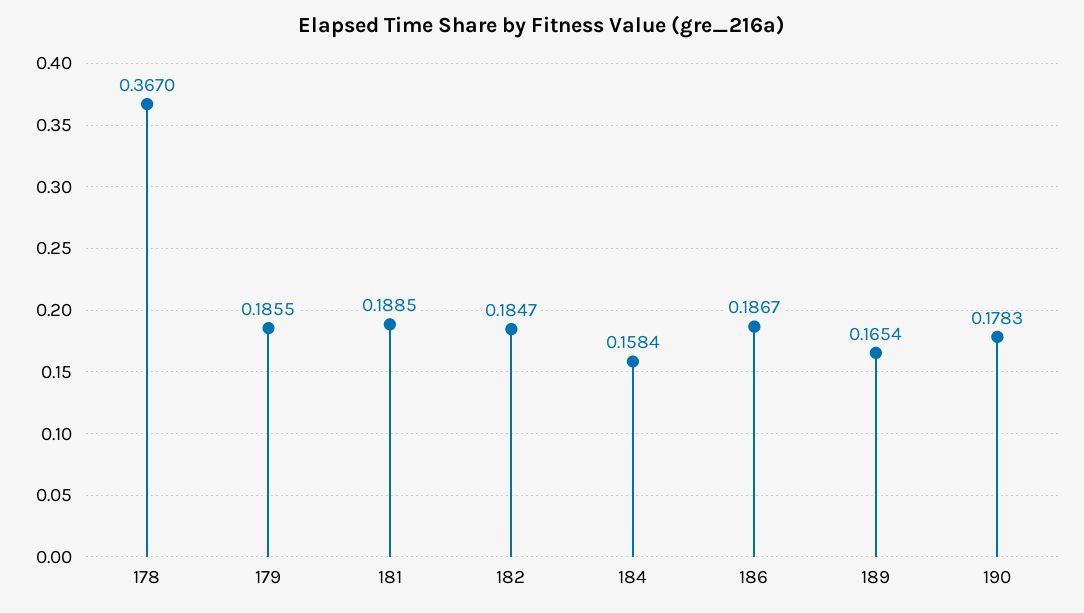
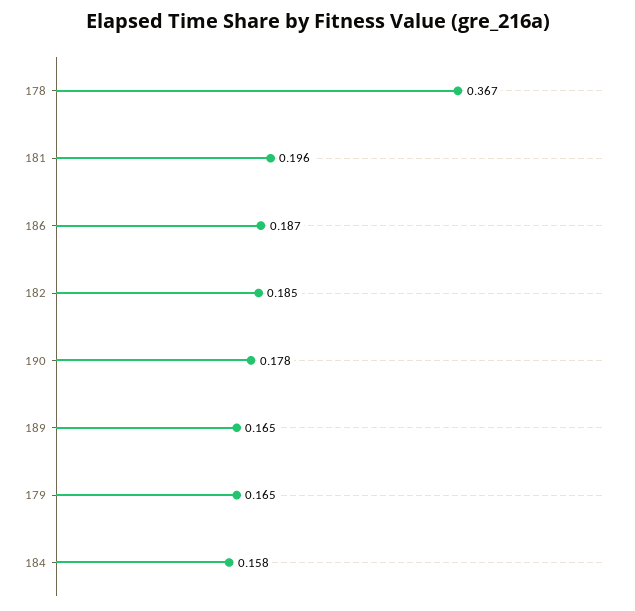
  {
    "178": 0.367,
-   "179": 0.1855,
+   "179": 0.165,
-   "181": 0.1885,
+   "181": 0.196,
    "182": 0.1847,
    "184": 0.1584,
    "186": 0.1867,
    "189": 0.1654,
    "190": 0.1783
  }

